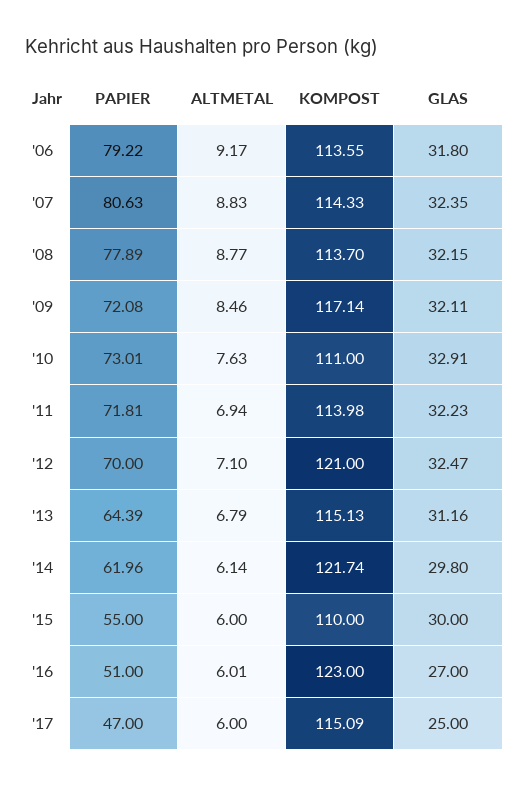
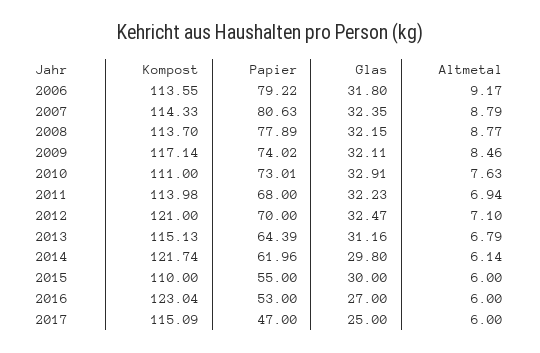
  {
    "PAPIER": {
      "'06": 79.22,
      "'07": 80.63,
      "'08": 77.89,
-     "'09": 72.08,
+     "'09": 74.02,
      "'10": 73.01,
-     "'11": 71.81,
+     "'11": 68,
      "'12": 70,
      "'13": 64.39,
      "'14": 61.96,
      "'15": 55,
-     "'16": 51,
+     "'16": 53,
      "'17": 47
    },
    "ALTMETAL": {
      "'06": 9.17,
-     "'07": 8.83,
+     "'07": 8.79,
      "'08": 8.77,
      "'09": 8.46,
      "'10": 7.63,
      "'11": 6.94,
      "'12": 7.1,
      "'13": 6.79,
      "'14": 6.14,
      "'15": 6,
-     "'16": 6.01,
+     "'16": 6,
      "'17": 6
    },
    "KOMPOST": {
      "'06": 113.55,
      "'07": 114.33,
      "'08": 113.7,
      "'09": 117.14,
      "'10": 111,
      "'11": 113.98,
      "'12": 121,
      "'13": 115.13,
      "'14": 121.74,
      "'15": 110,
-     "'16": 123,
+     "'16": 123.04,
      "'17": 115.09
    },
    "GLAS": {
      "'06": 31.8,
      "'07": 32.35,
      "'08": 32.15,
      "'09": 32.11,
      "'10": 32.91,
      "'11": 32.23,
      "'12": 32.47,
      "'13": 31.16,
      "'14": 29.8,
      "'15": 30,
      "'16": 27,
      "'17": 25
    }
  }

